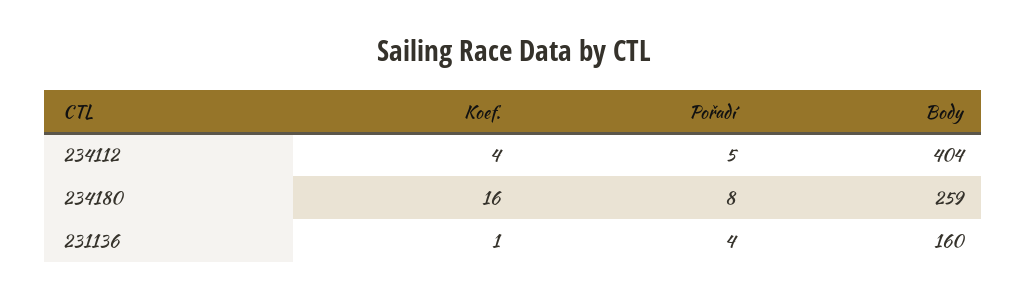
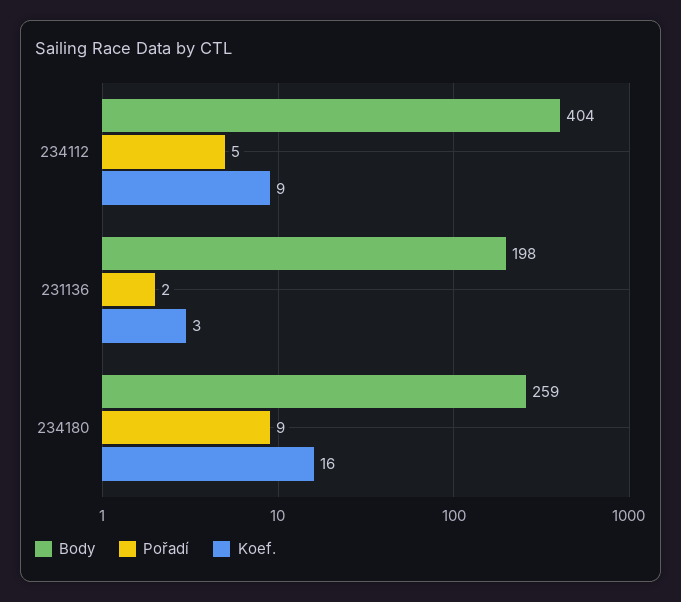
  {
    "Koef.": {
-     "234112": 4,
+     "234112": 9,
      "234180": 16,
-     "231136": 1
+     "231136": 3
    },
    "Pořadí": {
      "234112": 5,
-     "234180": 8,
+     "234180": 9,
-     "231136": 4
+     "231136": 2
    },
    "Body": {
      "234112": 404,
      "234180": 259,
-     "231136": 160
+     "231136": 198
    }
  }

